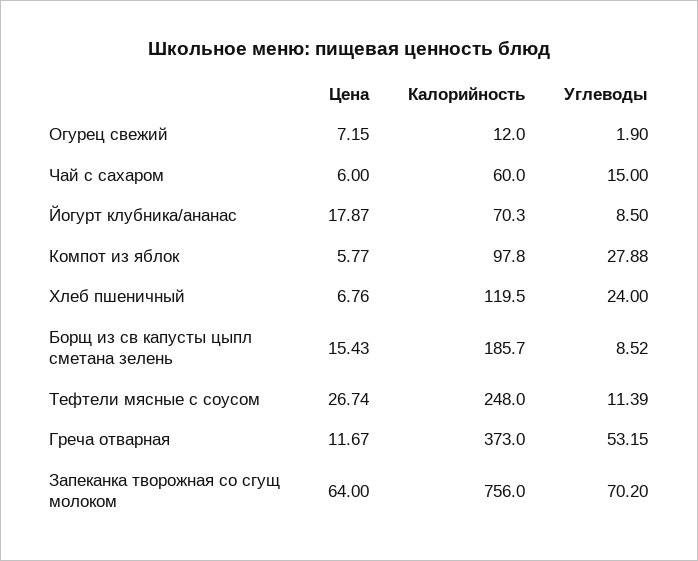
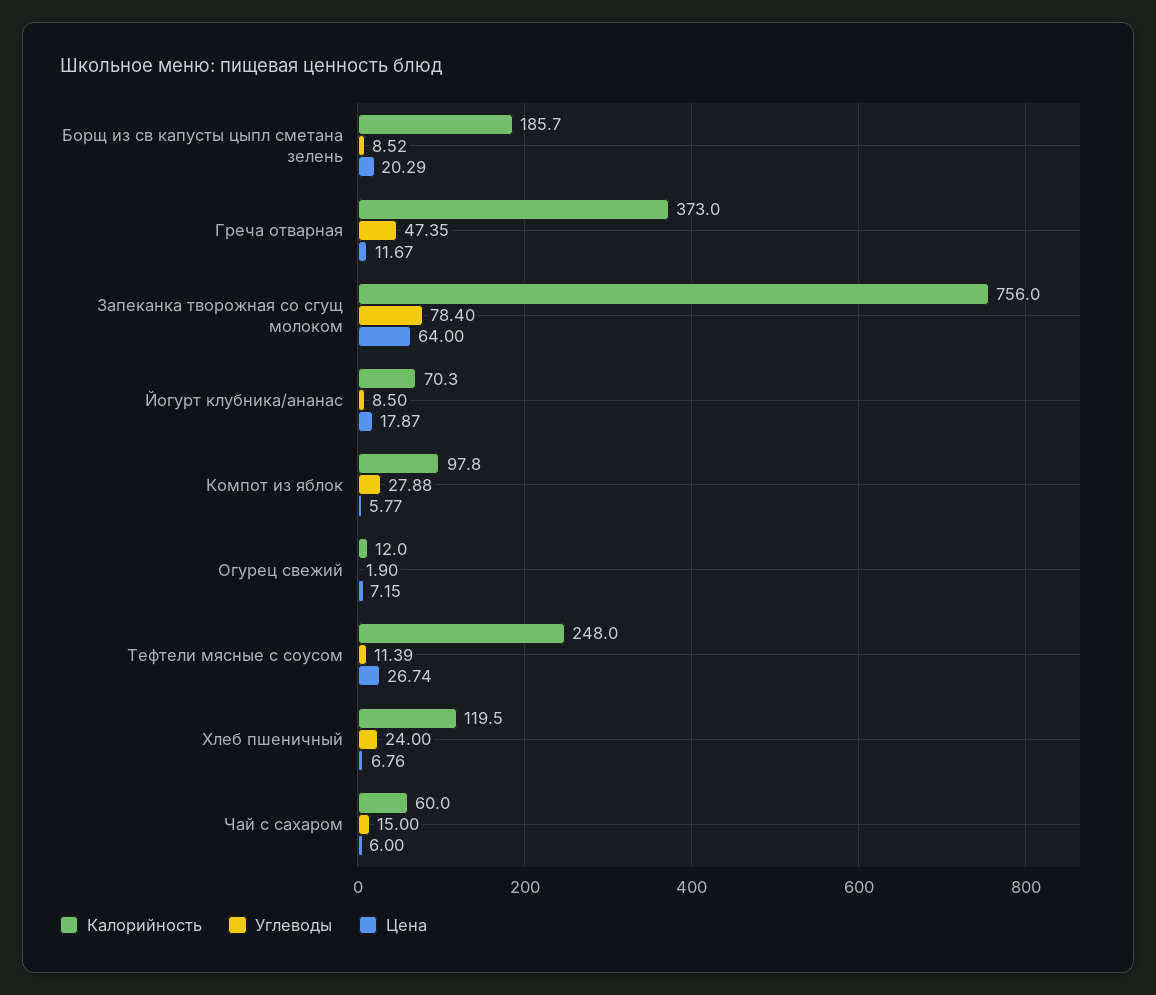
  {
    "Цена": {
      "Огурец свежий": 7.15,
      "Чай с сахаром": 6,
      "Йогурт клубника/ананас": 17.87,
      "Компот из яблок": 5.77,
      "Хлеб пшеничный": 6.76,
-     "Борщ из св капусты цыпл сметана зелень": 15.43,
+     "Борщ из св капусты цыпл сметана зелень": 20.29,
      "Тефтели мясные с соусом": 26.74,
      "Греча отварная": 11.67,
      "Запеканка творожная со сгущ молоком": 64
    },
    "Калорийность": {
      "Огурец свежий": 12,
      "Чай с сахаром": 60,
      "Йогурт клубника/ананас": 70.3,
      "Компот из яблок": 97.8,
      "Хлеб пшеничный": 119.5,
      "Борщ из св капусты цыпл сметана зелень": 185.7,
      "Тефтели мясные с соусом": 248,
      "Греча отварная": 373,
      "Запеканка творожная со сгущ молоком": 756
    },
    "Углеводы": {
      "Огурец свежий": 1.9,
      "Чай с сахаром": 15,
      "Йогурт клубника/ананас": 8.5,
      "Компот из яблок": 27.88,
      "Хлеб пшеничный": 24,
      "Борщ из св капусты цыпл сметана зелень": 8.52,
      "Тефтели мясные с соусом": 11.39,
-     "Греча отварная": 53.15,
+     "Греча отварная": 47.35,
-     "Запеканка творожная со сгущ молоком": 70.2
+     "Запеканка творожная со сгущ молоком": 78.4
    }
  }

